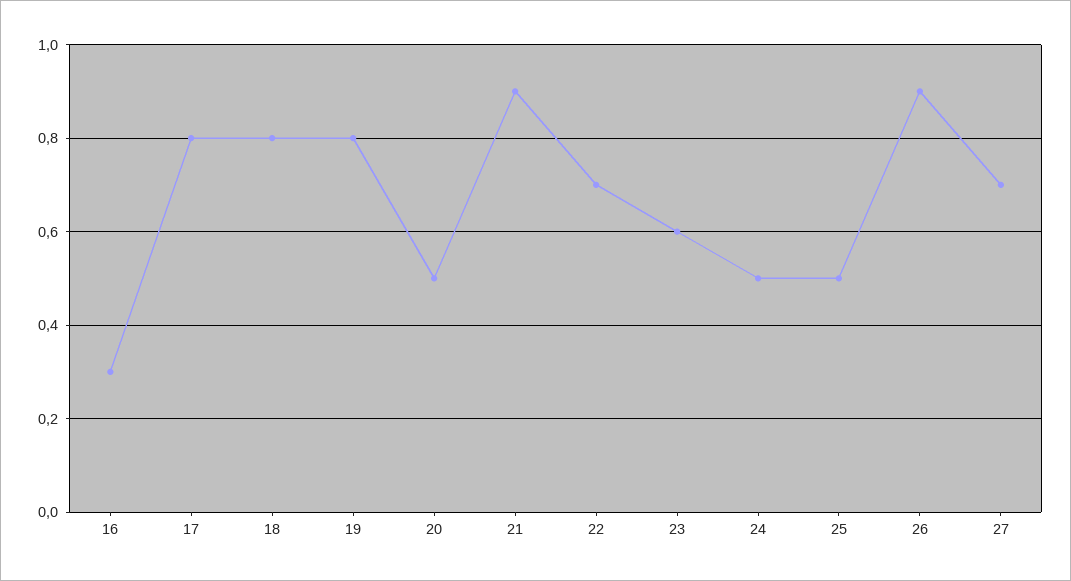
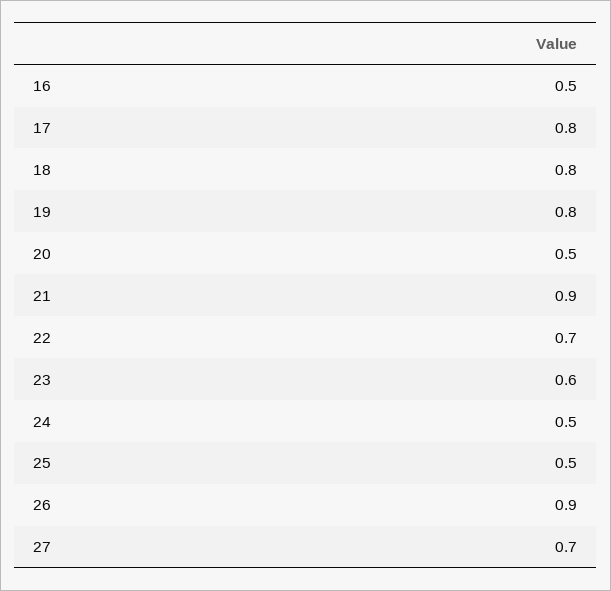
  {
-   "16": 0.3,
+   "16": 0.5,
    "17": 0.8,
    "18": 0.8,
    "19": 0.8,
    "20": 0.5,
    "21": 0.9,
    "22": 0.7,
    "23": 0.6,
    "24": 0.5,
    "25": 0.5,
    "26": 0.9,
    "27": 0.7
  }

